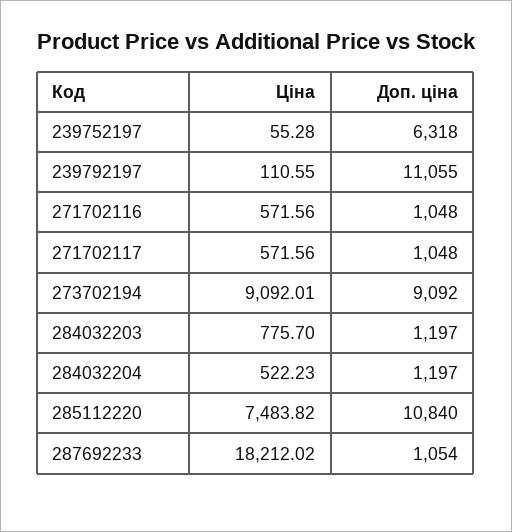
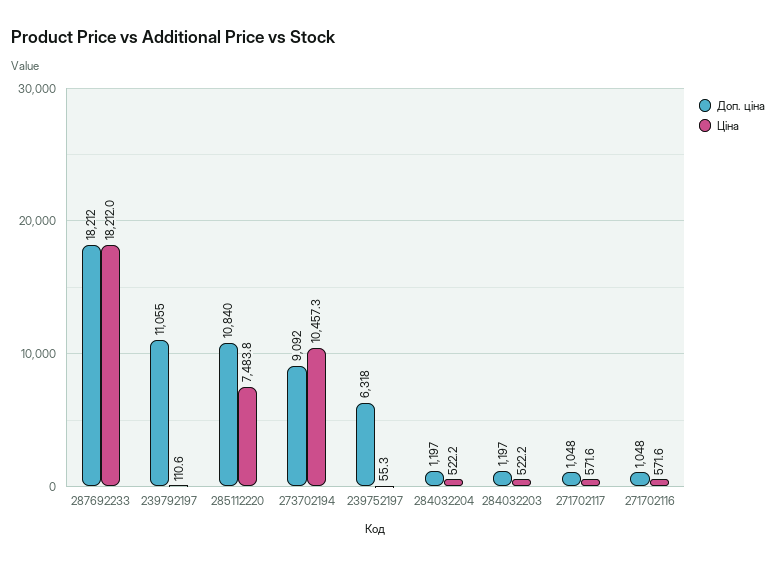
  {
    "Ціна": {
      "239752197": 55.28,
      "239792197": 110.55,
      "271702116": 571.56,
      "271702117": 571.56,
-     "273702194": 9092.01,
+     "273702194": 10457.3,
-     "284032203": 775.7,
+     "284032203": 522.2,
      "284032204": 522.23,
      "285112220": 7483.82,
      "287692233": 18212.02
    },
    "Доп. ціна": {
      "239752197": 6318,
      "239792197": 11055,
      "271702116": 1048,
      "271702117": 1048,
      "273702194": 9092,
      "284032203": 1197,
      "284032204": 1197,
      "285112220": 10840,
-     "287692233": 1054
+     "287692233": 18212
    }
  }

